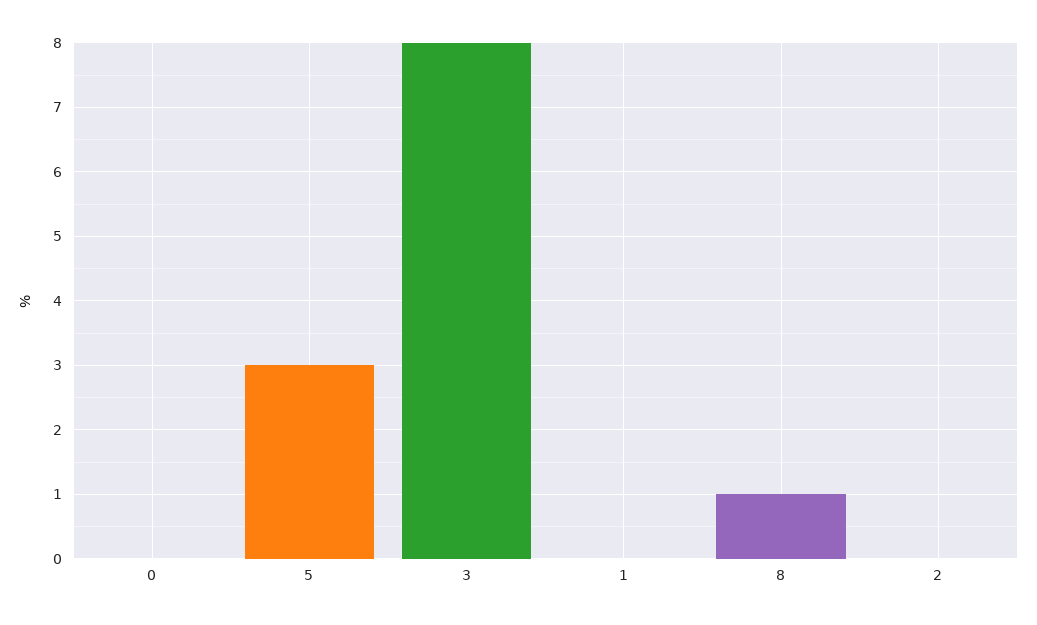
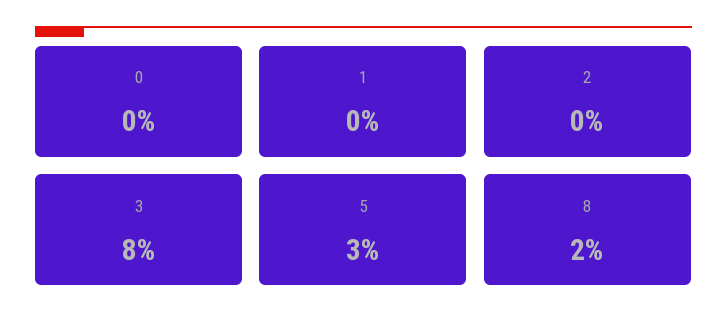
  {
    "0": 0,
    "5": 3,
    "3": 8,
    "1": 0,
-   "8": 1,
+   "8": 2,
    "2": 0
  }

